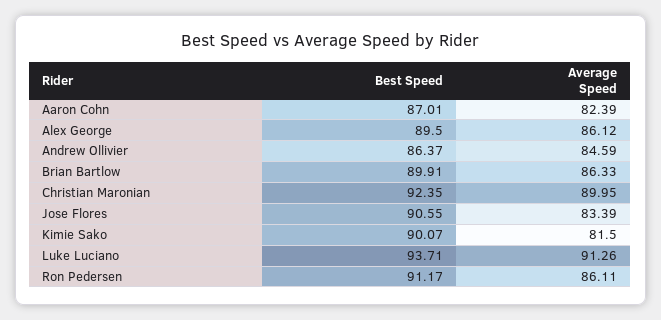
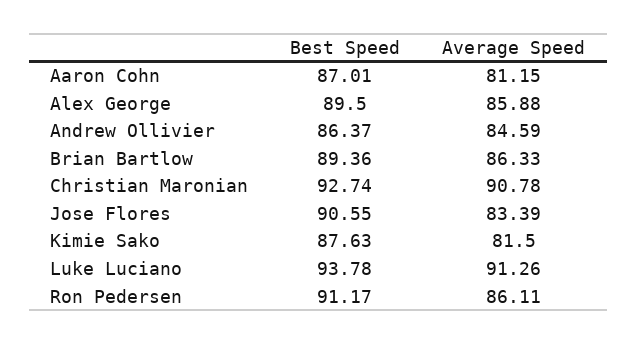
  {
    "Best Speed": {
      "Aaron Cohn": 87.01,
      "Alex George": 89.5,
      "Andrew Ollivier": 86.37,
-     "Brian Bartlow": 89.91,
+     "Brian Bartlow": 89.36,
-     "Christian Maronian": 92.35,
+     "Christian Maronian": 92.74,
      "Jose Flores": 90.55,
-     "Kimie Sako": 90.07,
+     "Kimie Sako": 87.63,
-     "Luke Luciano": 93.71,
+     "Luke Luciano": 93.78,
      "Ron Pedersen": 91.17
    },
    "Average Speed": {
-     "Aaron Cohn": 82.39,
+     "Aaron Cohn": 81.15,
-     "Alex George": 86.12,
+     "Alex George": 85.88,
      "Andrew Ollivier": 84.59,
      "Brian Bartlow": 86.33,
-     "Christian Maronian": 89.95,
+     "Christian Maronian": 90.78,
      "Jose Flores": 83.39,
      "Kimie Sako": 81.5,
      "Luke Luciano": 91.26,
      "Ron Pedersen": 86.11
    }
  }

